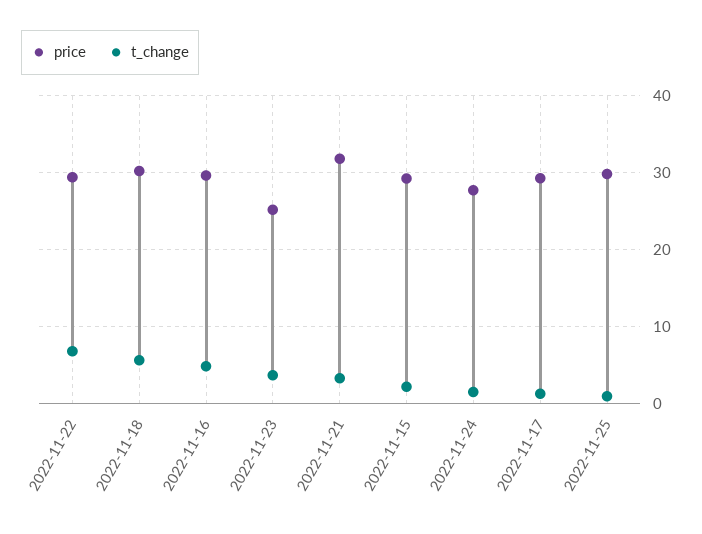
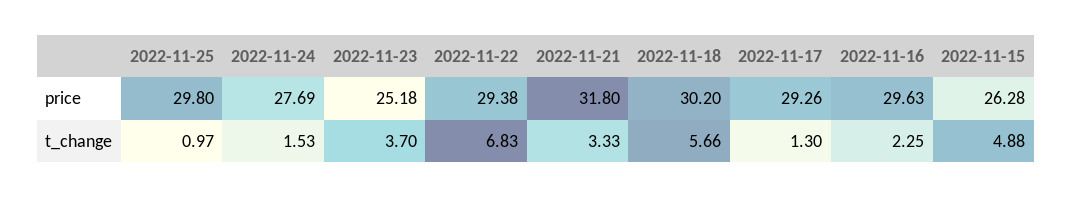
  {
    "price": {
      "2022-11-22": 29.38,
      "2022-11-18": 30.2,
      "2022-11-16": 29.63,
      "2022-11-23": 25.18,
      "2022-11-21": 31.8,
-     "2022-11-15": 29,
+     "2022-11-15": 26.28,
      "2022-11-24": 27.69,
      "2022-11-17": 29.26,
      "2022-11-25": 29.8
    },
    "t_change": {
      "2022-11-22": 6.83,
      "2022-11-18": 5.66,
-     "2022-11-16": 5,
+     "2022-11-16": 2.25,
      "2022-11-23": 3.7,
      "2022-11-21": 3.33,
-     "2022-11-15": 2,
+     "2022-11-15": 4.88,
      "2022-11-24": 1.53,
      "2022-11-17": 1.3,
      "2022-11-25": 0.97
    }
  }

